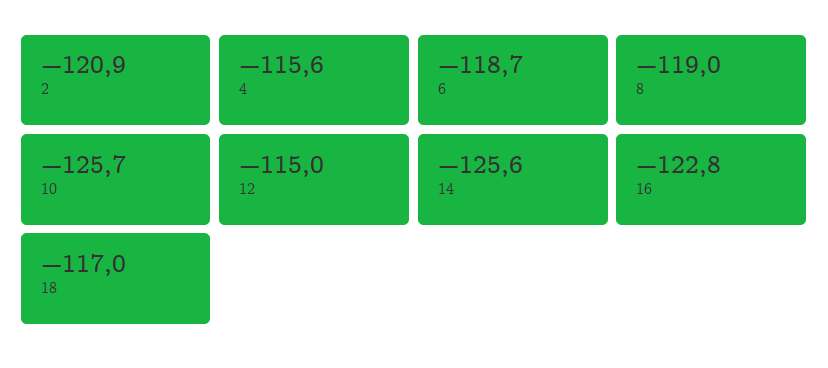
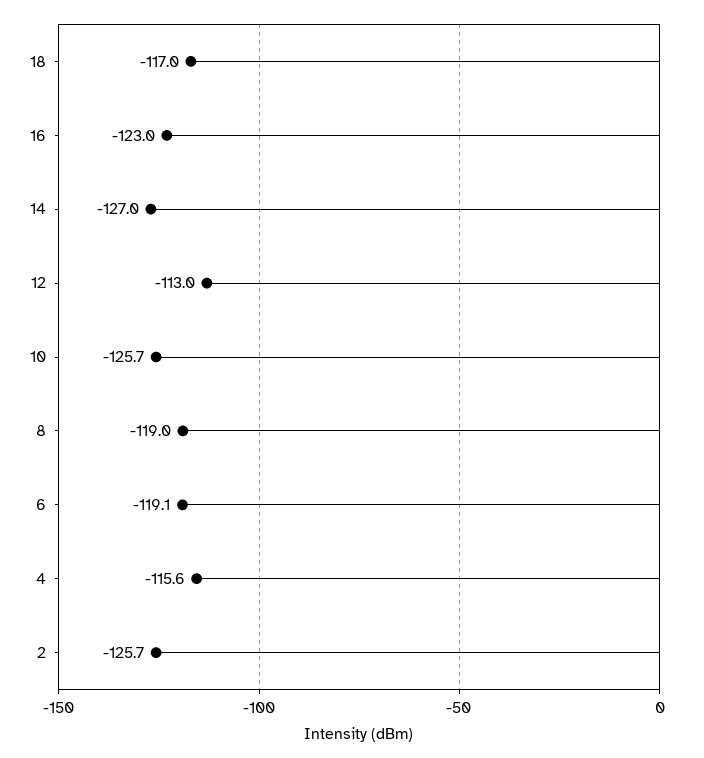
  {
-   "2": -120.9,
+   "2": -125.7,
    "4": -115.6,
-   "6": -118.7,
+   "6": -119.1,
    "8": -119,
    "10": -125.7,
-   "12": -115,
+   "12": -113,
-   "14": -125.6,
+   "14": -127,
-   "16": -122.8,
+   "16": -123,
    "18": -117
  }

